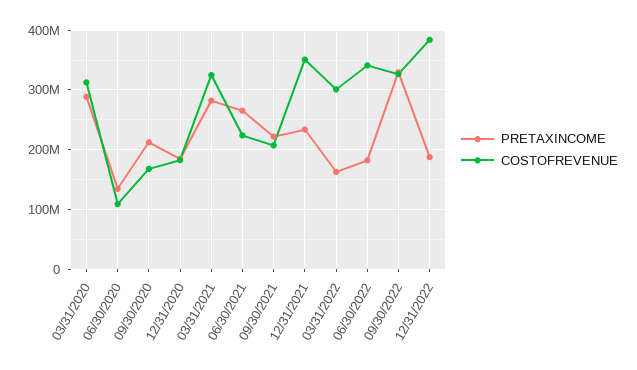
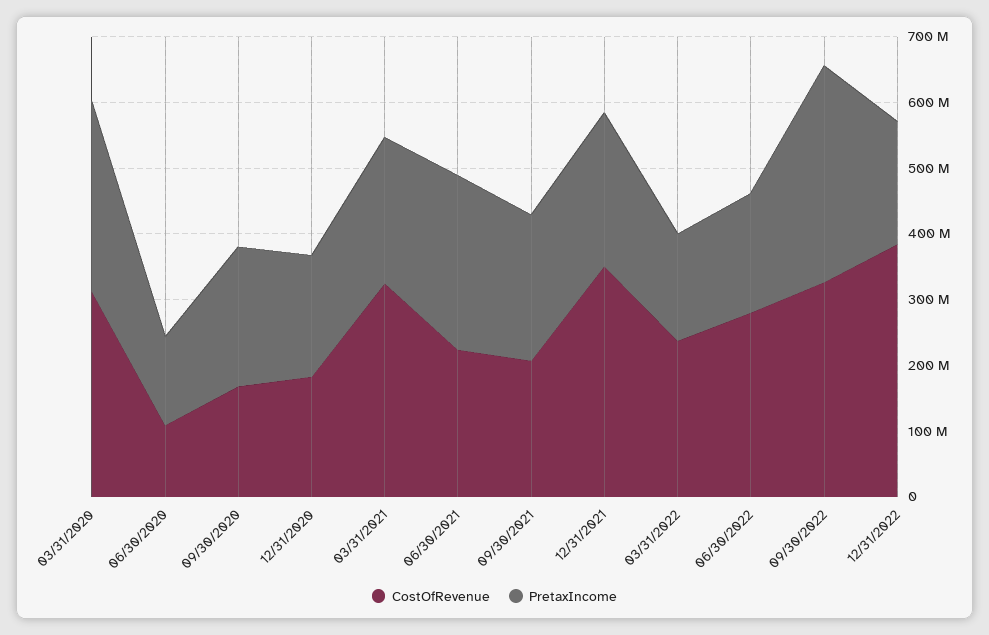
  {
    "PRETAXINCOME": {
      "03/31/2020": 280000000,
      "06/30/2020": 140000000,
      "09/30/2020": 220000000,
      "12/31/2020": 180000000,
-     "03/31/2021": 280000000,
+     "03/31/2021": 220000000,
      "06/30/2021": 260000000,
      "09/30/2021": 220000000,
      "12/31/2021": 240000000,
      "03/31/2022": 160000000,
      "06/30/2022": 180000000,
      "09/30/2022": 320000000,
      "12/31/2022": 180000000
    },
    "COSTOFREVENUE": {
      "03/31/2020": 320000000,
      "06/30/2020": 100000000,
      "09/30/2020": 160000000,
      "12/31/2020": 180000000,
      "03/31/2021": 320000000,
      "06/30/2021": 220000000,
      "09/30/2021": 200000000,
      "12/31/2021": 360000000,
-     "03/31/2022": 300000000,
+     "03/31/2022": 240000000,
-     "06/30/2022": 340000000,
+     "06/30/2022": 280000000,
      "09/30/2022": 320000000,
      "12/31/2022": 380000000
    }
  }

